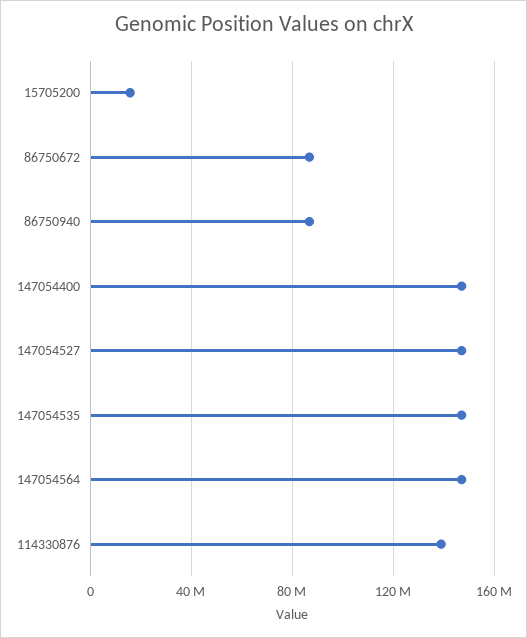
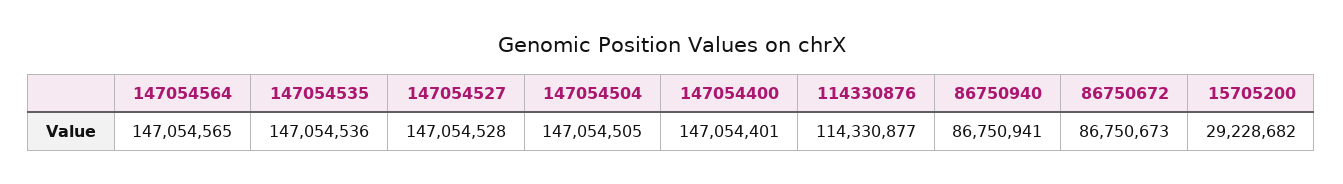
  {
-   "15705200": 15000000,
+   "15705200": 29228682,
    "86750672": 86750673,
    "86750940": 86750941,
    "147054400": 147054401,
    "147054527": 147054528,
    "147054535": 147054536,
    "147054564": 147054565,
-   "114330876": 140000000
+   "114330876": 114330877,
+   "147054504": 147054505
  }

